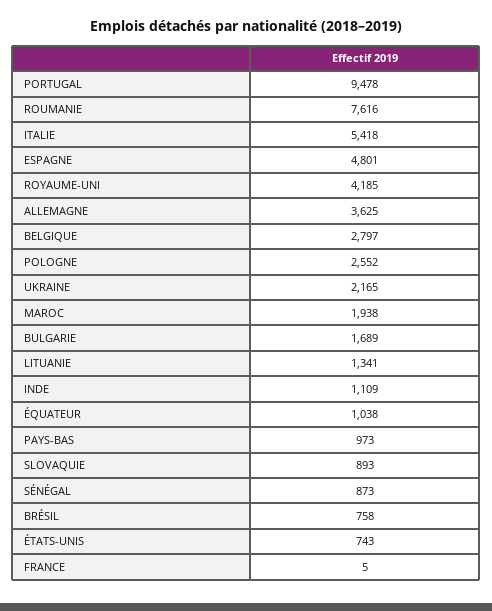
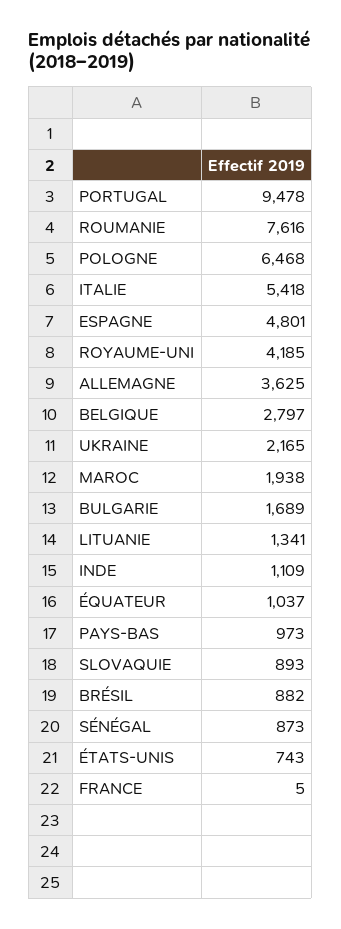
  {
    "PORTUGAL": 9478,
    "ROUMANIE": 7616,
    "ITALIE": 5418,
    "ESPAGNE": 4801,
    "ROYAUME-UNI": 4185,
    "ALLEMAGNE": 3625,
    "BELGIQUE": 2797,
-   "POLOGNE": 2552,
+   "POLOGNE": 6468,
    "UKRAINE": 2165,
    "MAROC": 1938,
    "BULGARIE": 1689,
    "LITUANIE": 1341,
    "INDE": 1109,
-   "ÉQUATEUR": 1038,
+   "ÉQUATEUR": 1037,
    "PAYS-BAS": 973,
    "SLOVAQUIE": 893,
    "SÉNÉGAL": 873,
-   "BRÉSIL": 758,
+   "BRÉSIL": 882,
    "ÉTATS-UNIS": 743,
    "FRANCE": 5
  }

